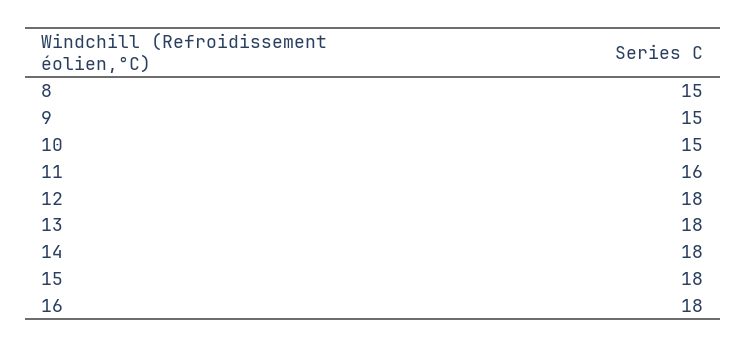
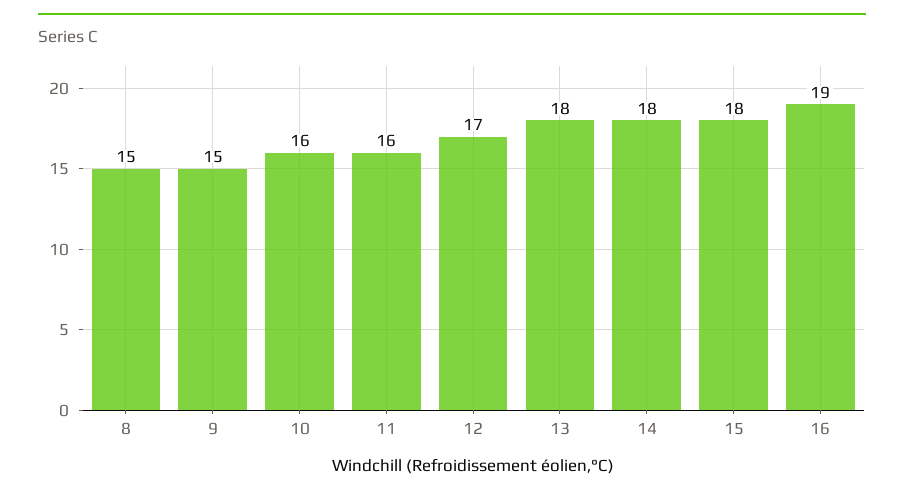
  {
    "8": 15,
    "9": 15,
-   "10": 15,
+   "10": 16,
    "11": 16,
-   "12": 18,
+   "12": 17,
    "13": 18,
    "14": 18,
    "15": 18,
-   "16": 18
+   "16": 19
  }

